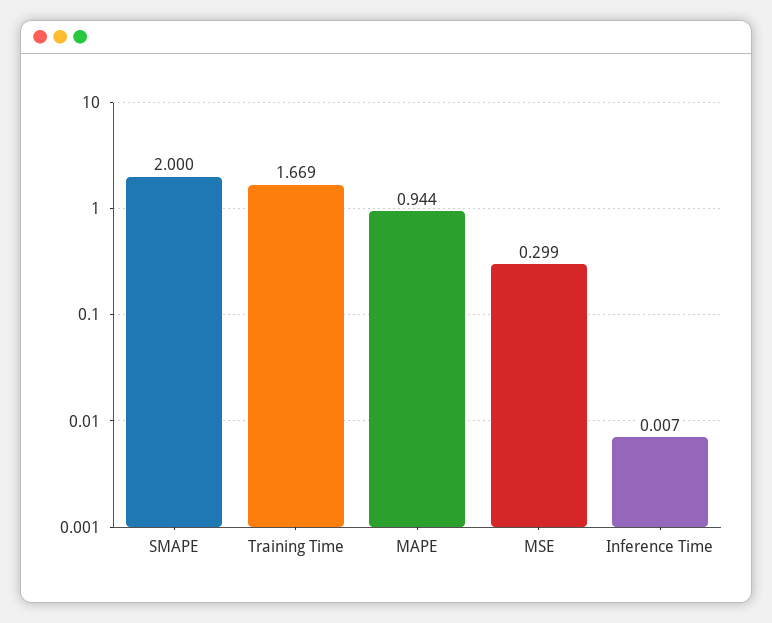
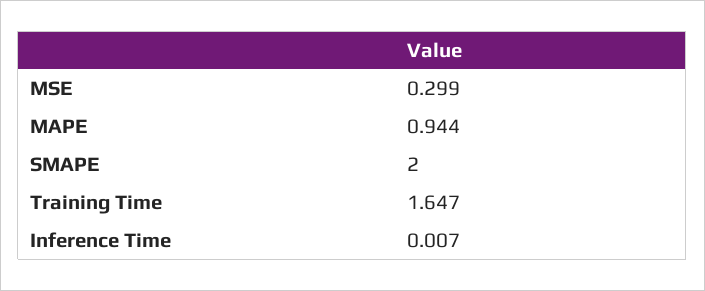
  {
    "SMAPE": 2,
-   "Training Time": 1.669,
+   "Training Time": 1.647,
    "MAPE": 0.944,
    "MSE": 0.299,
    "Inference Time": 0.007
  }

